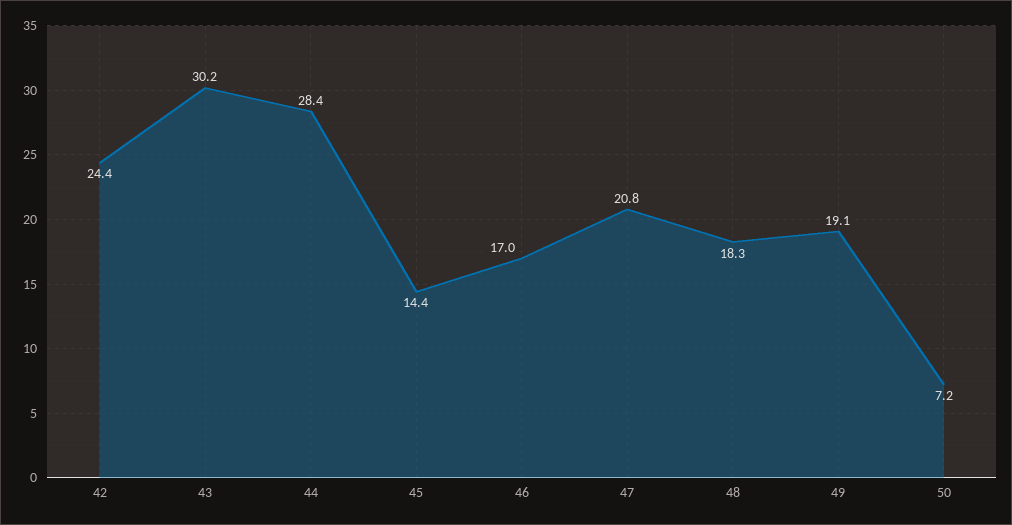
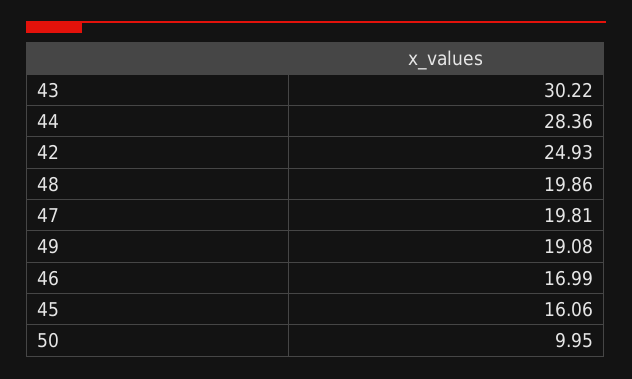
  {
-   "42": 24.4,
+   "42": 24.93,
    "43": 30.22,
    "44": 28.36,
-   "45": 14.4,
+   "45": 16.06,
    "46": 16.99,
-   "47": 20.8,
+   "47": 19.81,
-   "48": 18.3,
+   "48": 19.86,
    "49": 19.08,
-   "50": 7.2
+   "50": 9.95
  }

